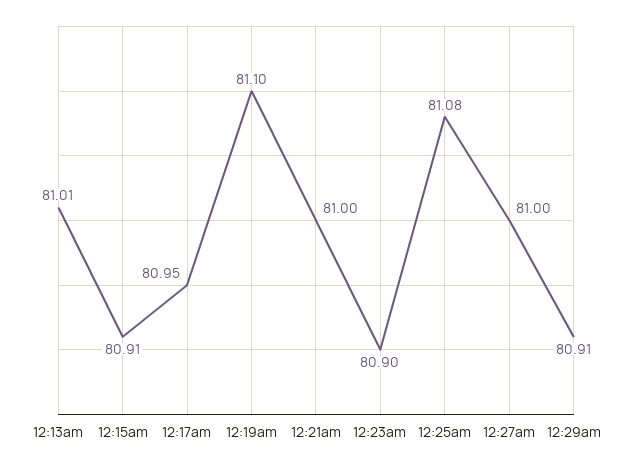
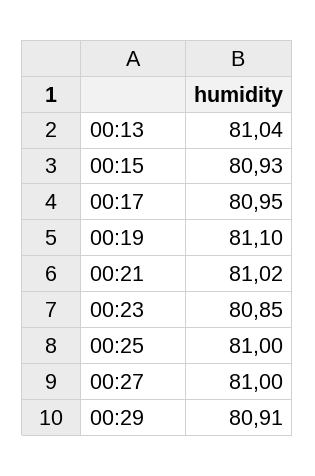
  {
-   "12:13am": 81.01,
+   "12:13am": 81.04,
-   "12:15am": 80.91,
+   "12:15am": 80.93,
    "12:17am": 80.95,
    "12:19am": 81.1,
-   "12:21am": 81,
+   "12:21am": 81.02,
-   "12:23am": 80.9,
+   "12:23am": 80.85,
-   "12:25am": 81.08,
+   "12:25am": 81,
    "12:27am": 81,
    "12:29am": 80.91
  }

